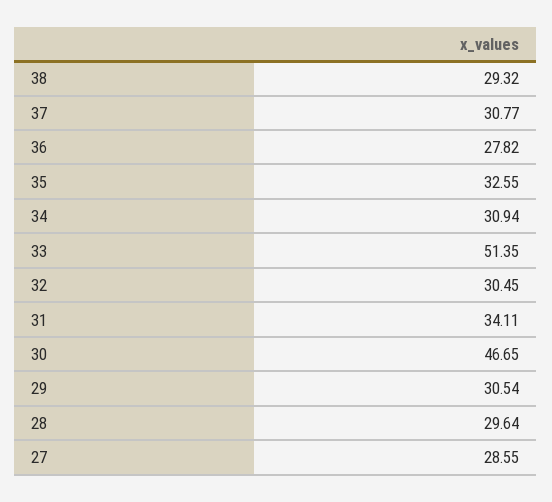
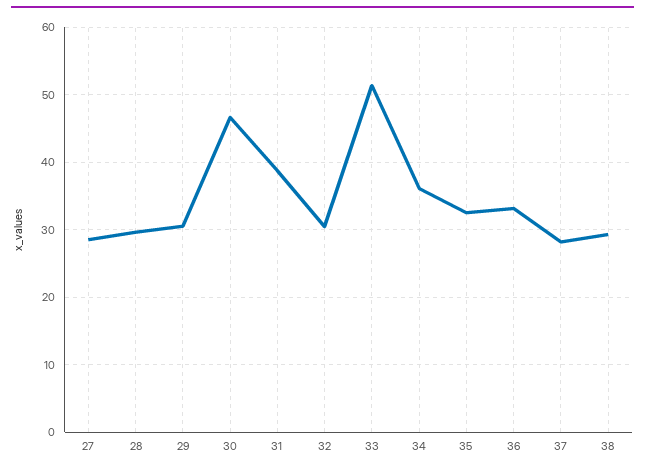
  {
    "38": 29.32,
-   "37": 30.77,
+   "37": 28,
-   "36": 27.82,
+   "36": 33,
    "35": 32.55,
-   "34": 30.94,
+   "34": 36,
    "33": 51.35,
    "32": 30.45,
-   "31": 34.11,
+   "31": 39,
    "30": 46.65,
    "29": 30.54,
    "28": 29.64,
    "27": 28.55
  }

